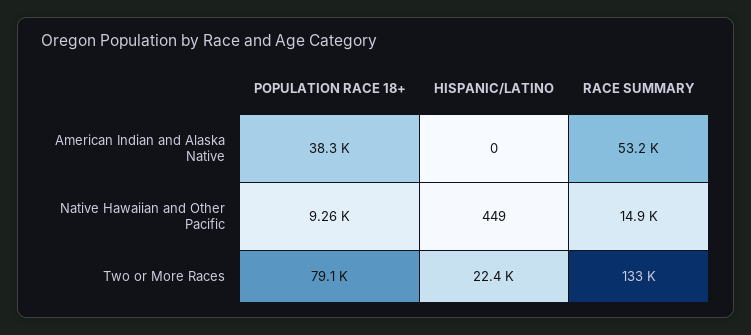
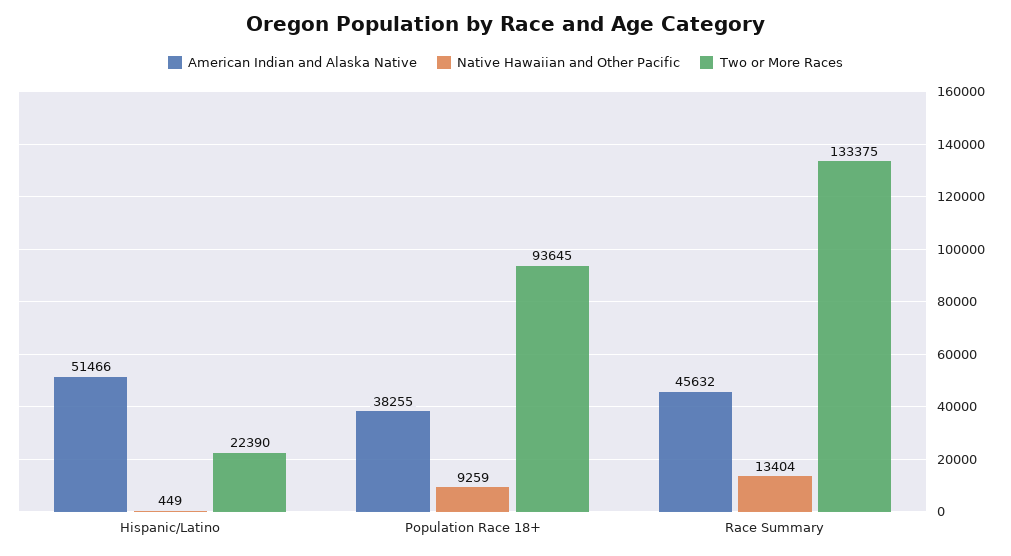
  {
    "American Indian and Alaska Native": {
      "POPULATION RACE 18+": 38255,
-     "HISPANIC/LATINO": 0,
+     "HISPANIC/LATINO": 51466,
-     "RACE SUMMARY": 53200
+     "RACE SUMMARY": 45632
    },
    "Native Hawaiian and Other Pacific": {
      "POPULATION RACE 18+": 9259,
      "HISPANIC/LATINO": 449,
-     "RACE SUMMARY": 14900
+     "RACE SUMMARY": 13404
    },
    "Two or More Races": {
-     "POPULATION RACE 18+": 79100,
+     "POPULATION RACE 18+": 93645,
      "HISPANIC/LATINO": 22390,
      "RACE SUMMARY": 133375
    }
  }

